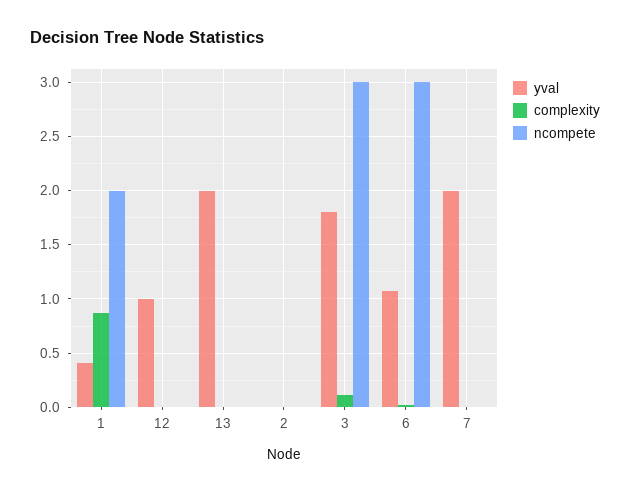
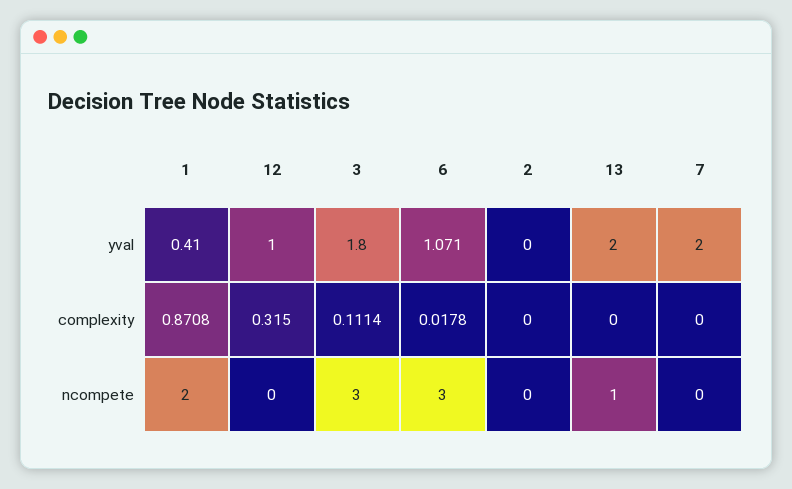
  {
    "yval": {
      "1": 0.41,
      "12": 1,
      "13": 2,
      "2": 0,
      "3": 1.8,
      "6": 1.071,
      "7": 2
    },
    "complexity": {
      "1": 0.8708,
-     "12": 0,
+     "12": 0.315,
      "13": 0,
      "2": 0,
      "3": 0.1114,
      "6": 0.0178,
      "7": 0
    },
    "ncompete": {
      "1": 2,
      "12": 0,
-     "13": 0,
+     "13": 1,
      "2": 0,
      "3": 3,
      "6": 3,
      "7": 0
    }
  }

